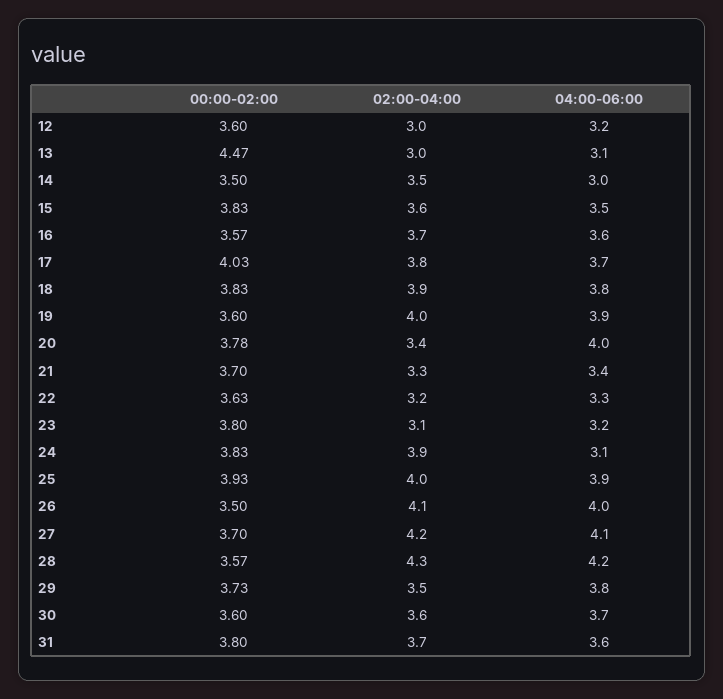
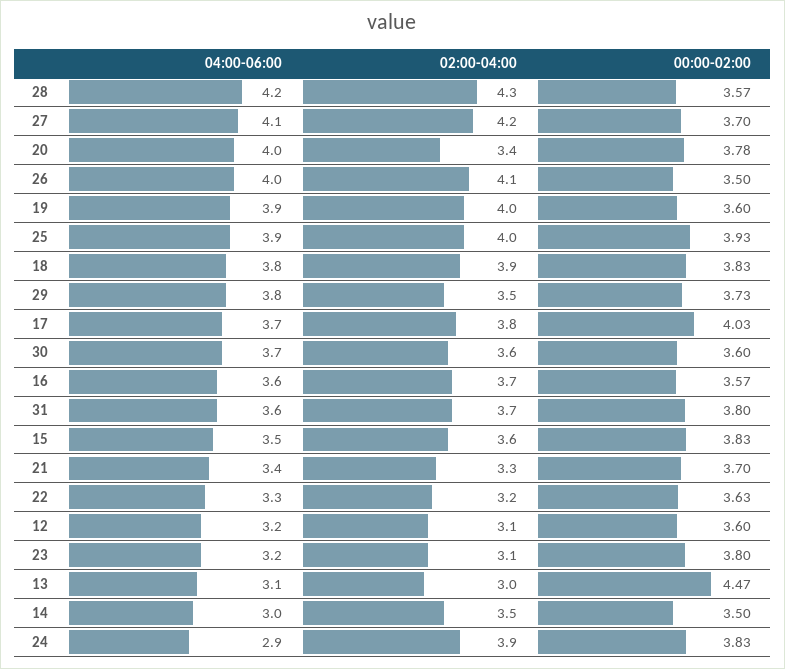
  {
    "00:00-02:00": {
      "12": 3.6,
      "13": 4.47,
      "14": 3.5,
      "15": 3.83,
      "16": 3.57,
      "17": 4.03,
      "18": 3.83,
      "19": 3.6,
      "20": 3.78,
      "21": 3.7,
      "22": 3.63,
      "23": 3.8,
      "24": 3.83,
      "25": 3.93,
      "26": 3.5,
      "27": 3.7,
      "28": 3.57,
      "29": 3.73,
      "30": 3.6,
      "31": 3.8
    },
    "02:00-04:00": {
-     "12": 3,
+     "12": 3.1,
      "13": 3,
      "14": 3.5,
      "15": 3.6,
      "16": 3.7,
      "17": 3.8,
      "18": 3.9,
      "19": 4,
      "20": 3.4,
      "21": 3.3,
      "22": 3.2,
      "23": 3.1,
      "24": 3.9,
      "25": 4,
      "26": 4.1,
      "27": 4.2,
      "28": 4.3,
      "29": 3.5,
      "30": 3.6,
      "31": 3.7
    },
    "04:00-06:00": {
      "12": 3.2,
      "13": 3.1,
      "14": 3,
      "15": 3.5,
      "16": 3.6,
      "17": 3.7,
      "18": 3.8,
      "19": 3.9,
      "20": 4,
      "21": 3.4,
      "22": 3.3,
      "23": 3.2,
-     "24": 3.1,
+     "24": 2.9,
      "25": 3.9,
      "26": 4,
      "27": 4.1,
      "28": 4.2,
      "29": 3.8,
      "30": 3.7,
      "31": 3.6
    }
  }

